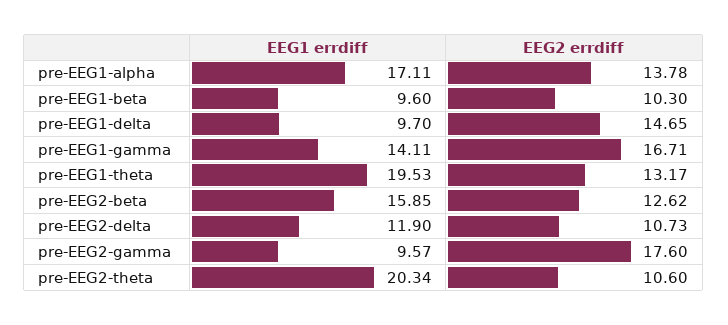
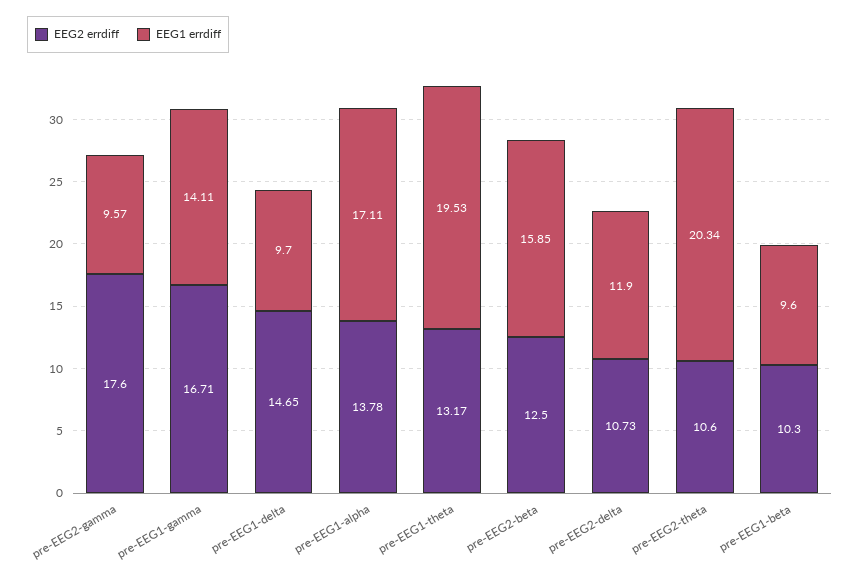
  {
    "EEG1 errdiff": {
      "pre-EEG1-alpha": 17.11,
      "pre-EEG1-beta": 9.6,
      "pre-EEG1-delta": 9.7,
      "pre-EEG1-gamma": 14.11,
      "pre-EEG1-theta": 19.53,
      "pre-EEG2-beta": 15.85,
      "pre-EEG2-delta": 11.9,
      "pre-EEG2-gamma": 9.57,
      "pre-EEG2-theta": 20.34
    },
    "EEG2 errdiff": {
      "pre-EEG1-alpha": 13.78,
      "pre-EEG1-beta": 10.3,
      "pre-EEG1-delta": 14.65,
      "pre-EEG1-gamma": 16.71,
      "pre-EEG1-theta": 13.17,
-     "pre-EEG2-beta": 12.62,
+     "pre-EEG2-beta": 12.5,
      "pre-EEG2-delta": 10.73,
      "pre-EEG2-gamma": 17.6,
      "pre-EEG2-theta": 10.6
    }
  }

